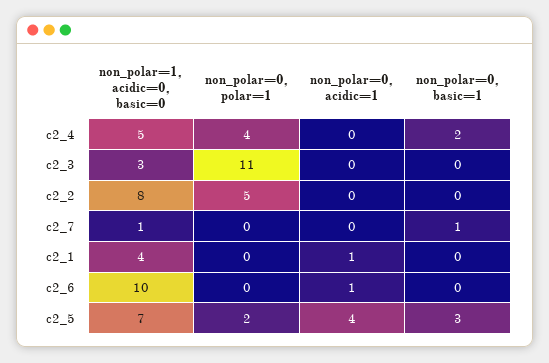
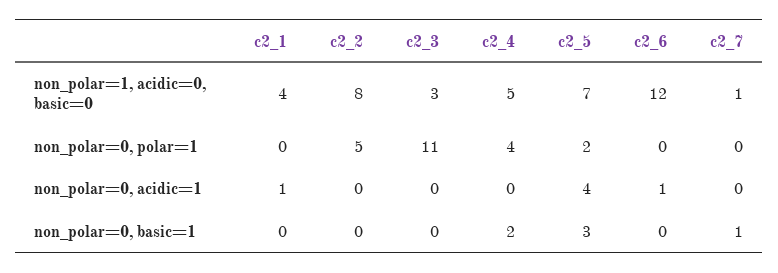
  {
    "non_polar=1, acidic=0, basic=0": {
      "c2_4": 5,
      "c2_3": 3,
      "c2_2": 8,
      "c2_7": 1,
      "c2_1": 4,
-     "c2_6": 10,
+     "c2_6": 12,
      "c2_5": 7
    },
    "non_polar=0, polar=1": {
      "c2_4": 4,
      "c2_3": 11,
      "c2_2": 5,
      "c2_7": 0,
      "c2_1": 0,
      "c2_6": 0,
      "c2_5": 2
    },
    "non_polar=0, acidic=1": {
      "c2_4": 0,
      "c2_3": 0,
      "c2_2": 0,
      "c2_7": 0,
      "c2_1": 1,
      "c2_6": 1,
      "c2_5": 4
    },
    "non_polar=0, basic=1": {
      "c2_4": 2,
      "c2_3": 0,
      "c2_2": 0,
      "c2_7": 1,
      "c2_1": 0,
      "c2_6": 0,
      "c2_5": 3
    }
  }

